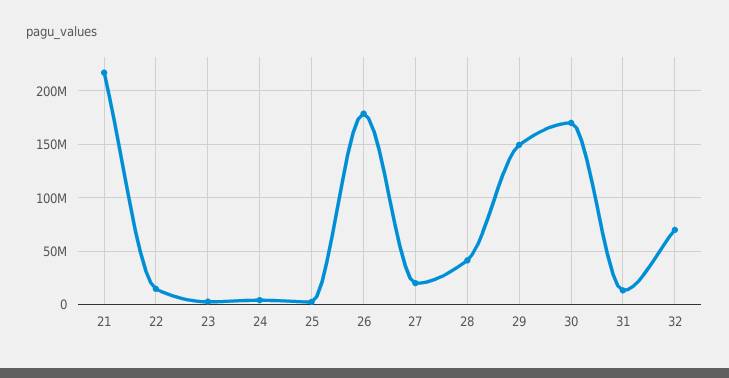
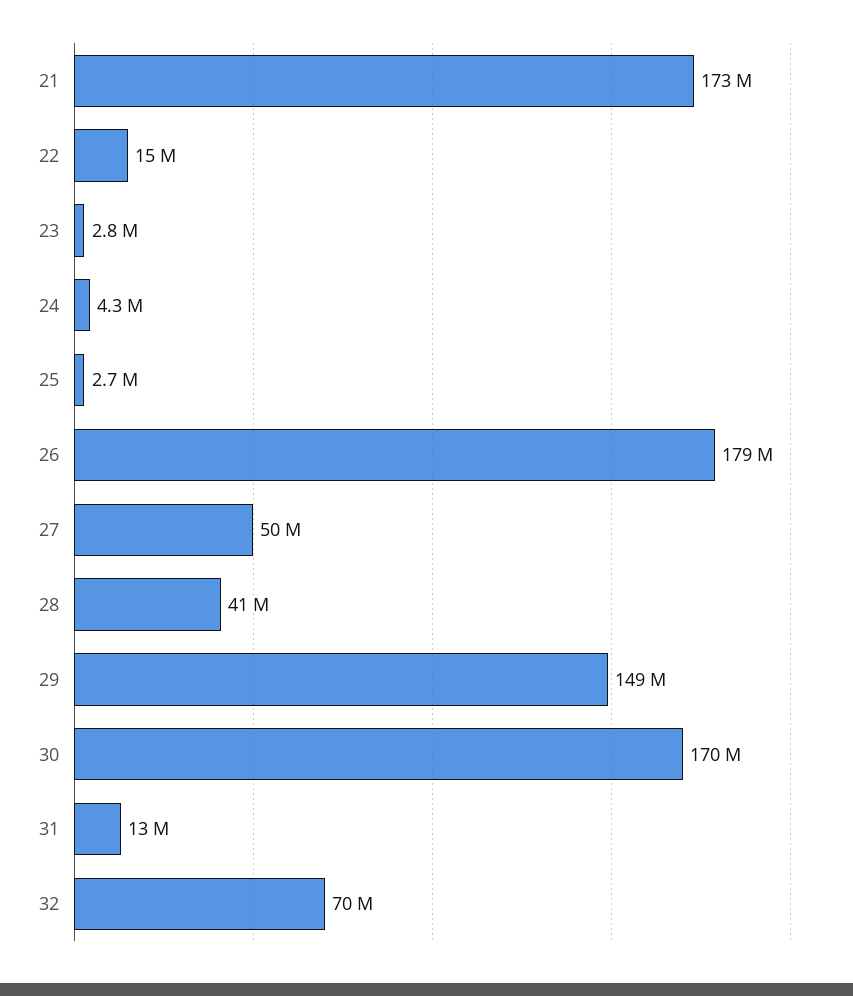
  {
-   "21": 220000000,
+   "21": 173000000,
    "22": 15000000,
    "23": 2800000,
    "24": 4300000,
    "25": 2700000,
    "26": 179000000,
-   "27": 20000000,
+   "27": 50000000,
    "28": 41000000,
    "29": 149000000,
    "30": 170000000,
    "31": 13000000,
    "32": 70000000
  }

